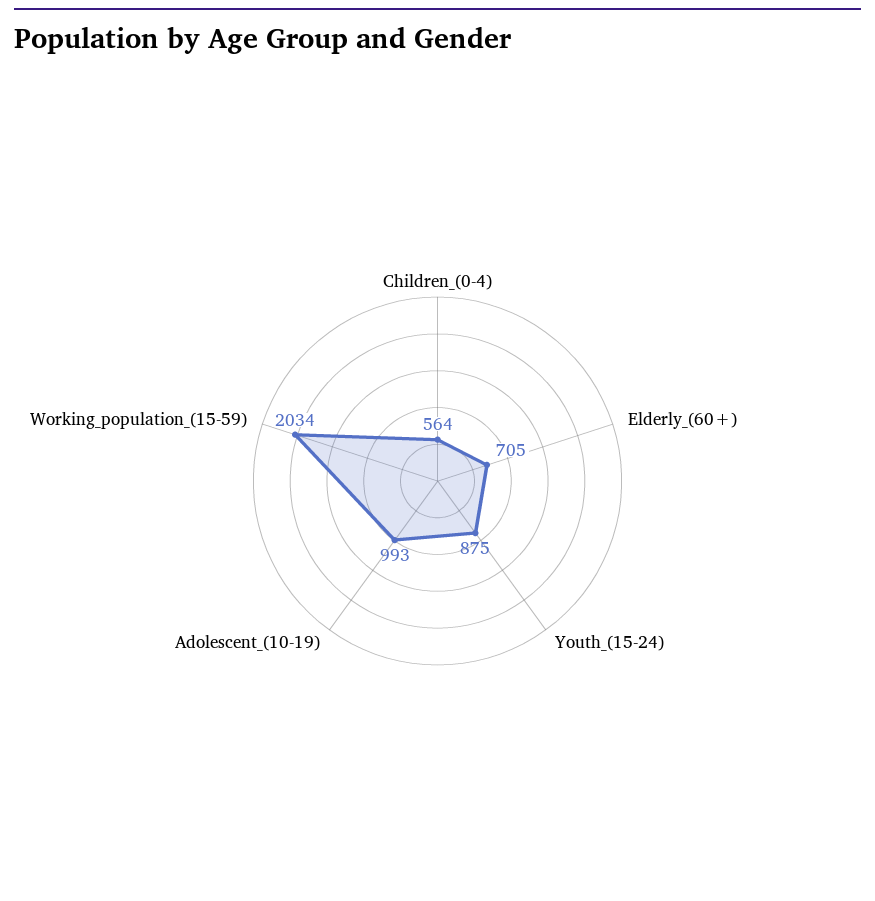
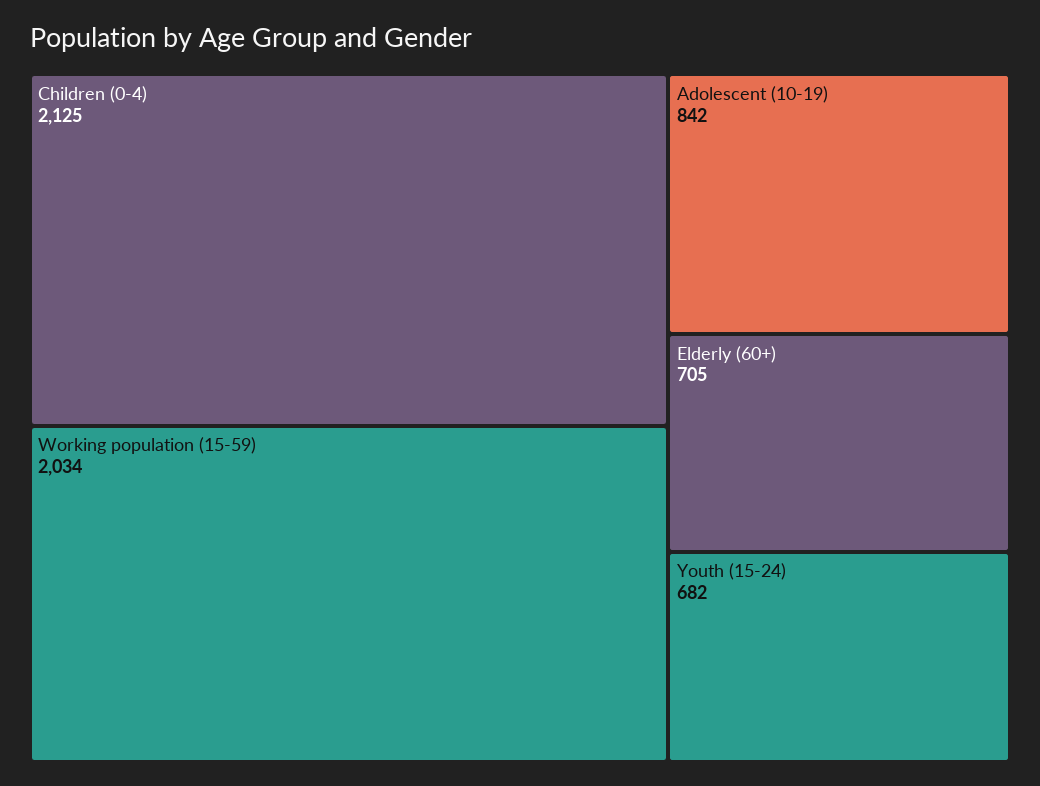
  {
-   "Children_(0-4)": 564,
+   "Children_(0-4)": 2125,
    "Elderly_(60+)": 705,
-   "Youth_(15-24)": 875,
+   "Youth_(15-24)": 682,
-   "Adolescent_(10-19)": 993,
+   "Adolescent_(10-19)": 842,
    "Working_population_(15-59)": 2034
  }

